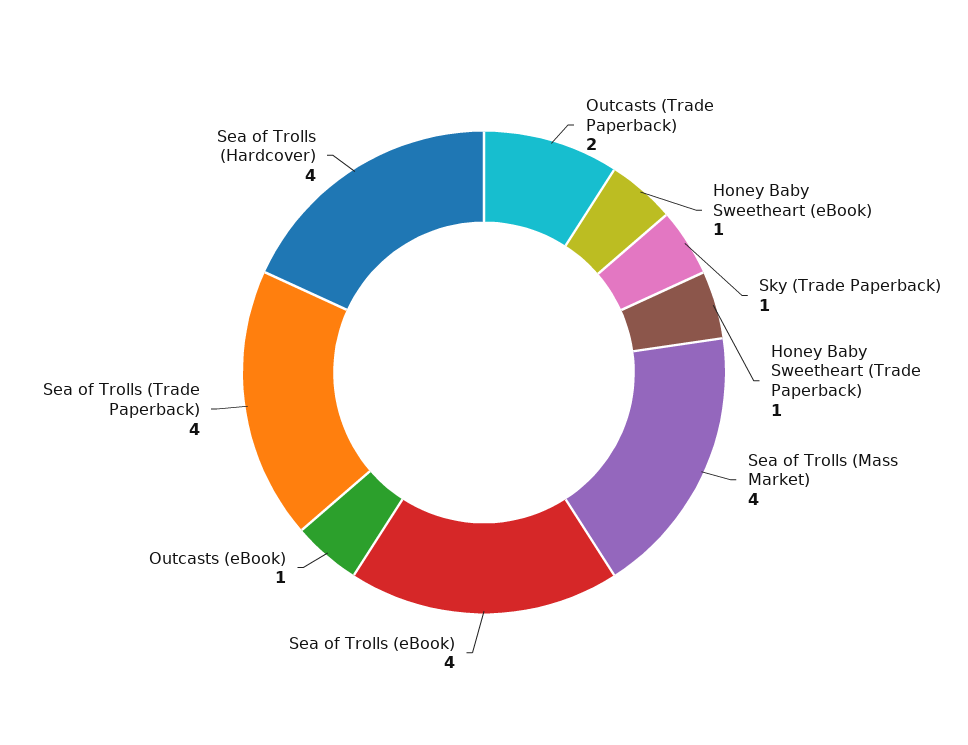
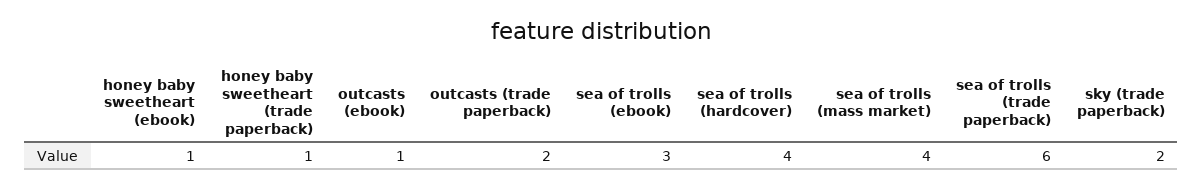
  {
    "Outcasts (Trade Paperback)": 2,
    "Honey Baby Sweetheart (eBook)": 1,
-   "Sky (Trade Paperback)": 1,
+   "Sky (Trade Paperback)": 2,
    "Honey Baby Sweetheart (Trade Paperback)": 1,
    "Sea of Trolls (Mass Market)": 4,
-   "Sea of Trolls (eBook)": 4,
+   "Sea of Trolls (eBook)": 3,
    "Outcasts (eBook)": 1,
-   "Sea of Trolls (Trade Paperback)": 4,
+   "Sea of Trolls (Trade Paperback)": 6,
    "Sea of Trolls (Hardcover)": 4
  }

